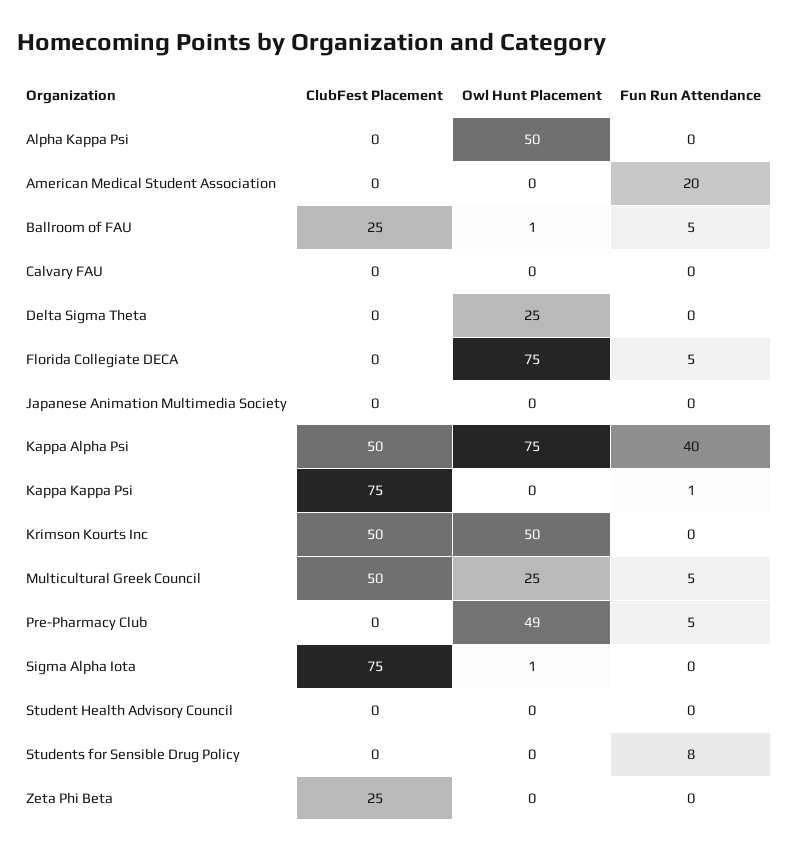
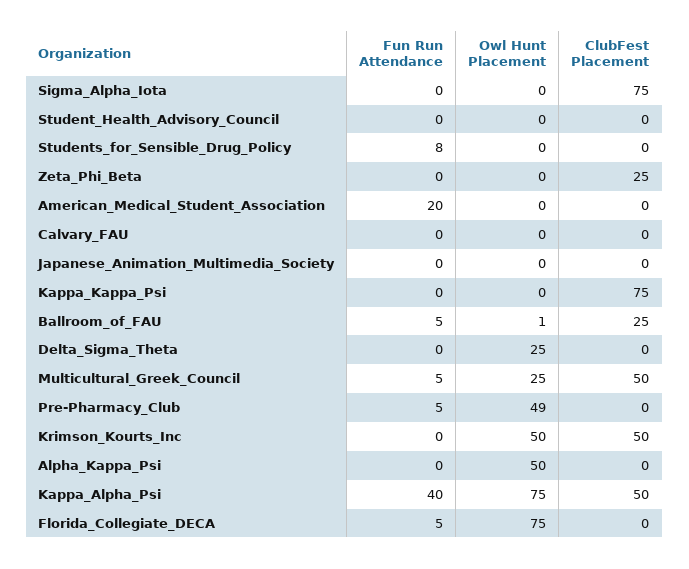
  {
    "ClubFest Placement": {
      "Alpha Kappa Psi": 0,
      "American Medical Student Association": 0,
      "Ballroom of FAU": 25,
      "Calvary FAU": 0,
      "Delta Sigma Theta": 0,
      "Florida Collegiate DECA": 0,
      "Japanese Animation Multimedia Society": 0,
      "Kappa Alpha Psi": 50,
      "Kappa Kappa Psi": 75,
      "Krimson Kourts Inc": 50,
      "Multicultural Greek Council": 50,
      "Pre-Pharmacy Club": 0,
      "Sigma Alpha Iota": 75,
      "Student Health Advisory Council": 0,
      "Students for Sensible Drug Policy": 0,
      "Zeta Phi Beta": 25
    },
    "Owl Hunt Placement": {
      "Alpha Kappa Psi": 50,
      "American Medical Student Association": 0,
      "Ballroom of FAU": 1,
      "Calvary FAU": 0,
      "Delta Sigma Theta": 25,
      "Florida Collegiate DECA": 75,
      "Japanese Animation Multimedia Society": 0,
      "Kappa Alpha Psi": 75,
      "Kappa Kappa Psi": 0,
      "Krimson Kourts Inc": 50,
      "Multicultural Greek Council": 25,
      "Pre-Pharmacy Club": 49,
-     "Sigma Alpha Iota": 1,
+     "Sigma Alpha Iota": 0,
      "Student Health Advisory Council": 0,
      "Students for Sensible Drug Policy": 0,
      "Zeta Phi Beta": 0
    },
    "Fun Run Attendance": {
      "Alpha Kappa Psi": 0,
      "American Medical Student Association": 20,
      "Ballroom of FAU": 5,
      "Calvary FAU": 0,
      "Delta Sigma Theta": 0,
      "Florida Collegiate DECA": 5,
      "Japanese Animation Multimedia Society": 0,
      "Kappa Alpha Psi": 40,
-     "Kappa Kappa Psi": 1,
+     "Kappa Kappa Psi": 0,
      "Krimson Kourts Inc": 0,
      "Multicultural Greek Council": 5,
      "Pre-Pharmacy Club": 5,
      "Sigma Alpha Iota": 0,
      "Student Health Advisory Council": 0,
      "Students for Sensible Drug Policy": 8,
      "Zeta Phi Beta": 0
    }
  }

